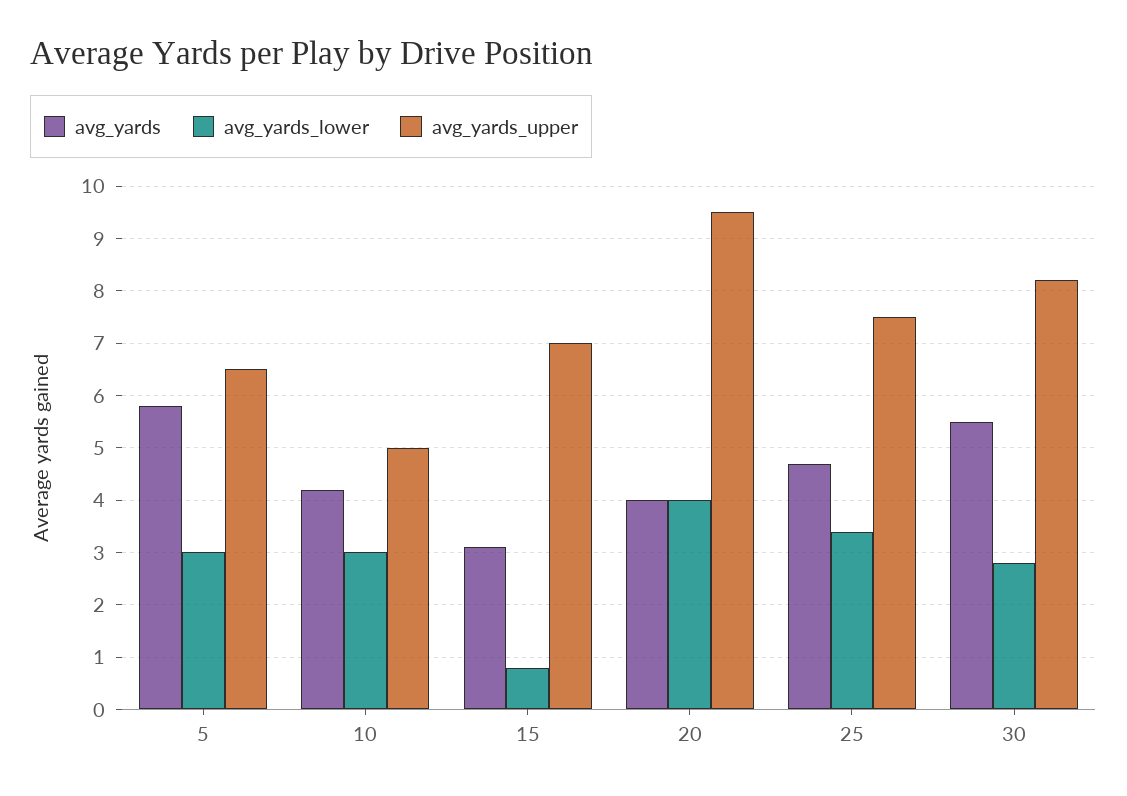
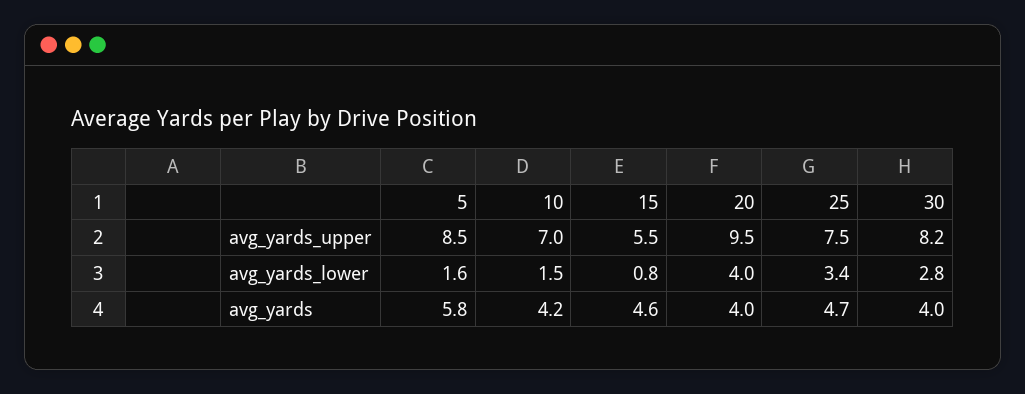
  {
    "avg_yards": {
      "5": 5.8,
      "10": 4.2,
-     "15": 3,
+     "15": 4.6,
      "20": 4,
      "25": 4.7,
-     "30": 5.5
+     "30": 4
    },
    "avg_yards_lower": {
-     "5": 3,
+     "5": 1.6,
-     "10": 3,
+     "10": 1.5,
      "15": 0.8,
      "20": 4,
      "25": 3.4,
      "30": 2.8
    },
    "avg_yards_upper": {
-     "5": 6.5,
+     "5": 8.5,
-     "10": 5,
+     "10": 7,
-     "15": 7,
+     "15": 5.5,
      "20": 9.5,
      "25": 7.5,
      "30": 8.2
    }
  }

